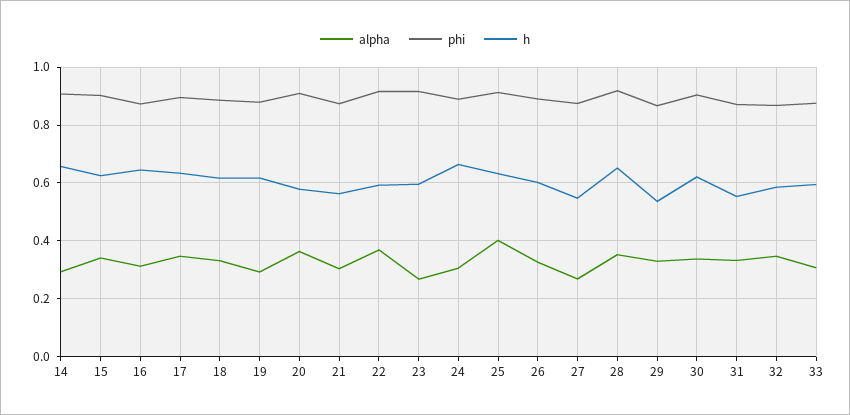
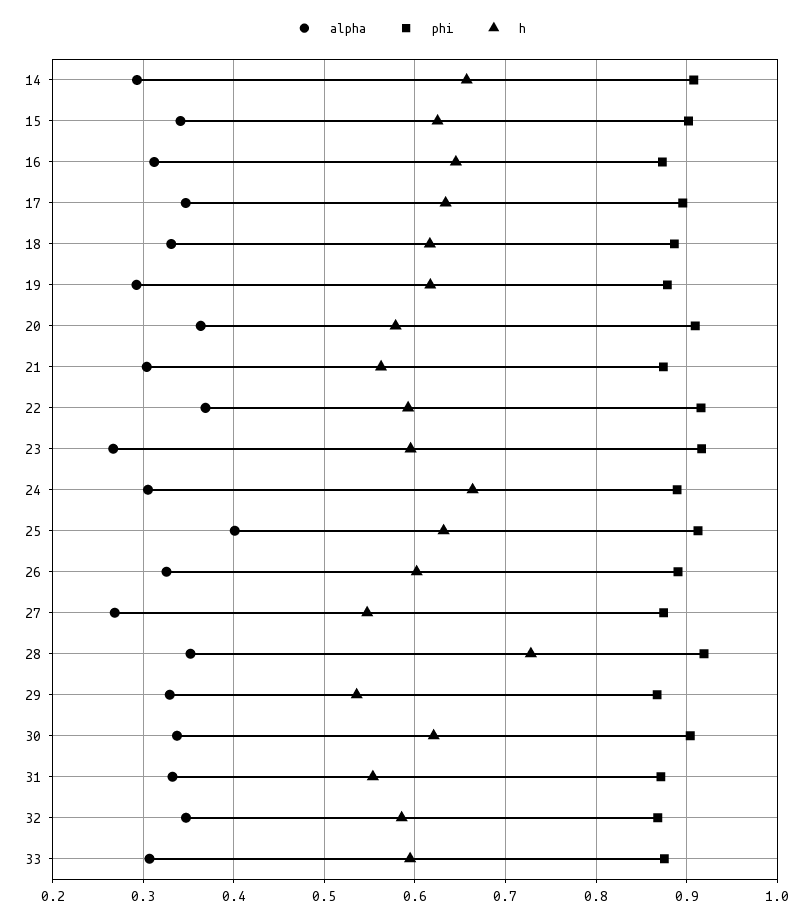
  {
    "alpha": {
      "14": 0.29,
      "15": 0.34,
      "16": 0.31,
      "17": 0.35,
      "18": 0.33,
      "19": 0.29,
      "20": 0.36,
      "21": 0.3,
      "22": 0.37,
      "23": 0.27,
      "24": 0.31,
      "25": 0.4,
      "26": 0.33,
      "27": 0.27,
      "28": 0.35,
      "29": 0.33,
      "30": 0.34,
      "31": 0.33,
      "32": 0.35,
      "33": 0.31
    },
    "phi": {
      "14": 0.91,
      "15": 0.9,
      "16": 0.87,
      "17": 0.9,
      "18": 0.89,
      "19": 0.88,
      "20": 0.91,
      "21": 0.87,
      "22": 0.92,
      "23": 0.92,
      "24": 0.89,
      "25": 0.91,
      "26": 0.89,
      "27": 0.87,
      "28": 0.92,
      "29": 0.87,
      "30": 0.9,
      "31": 0.87,
      "32": 0.87,
      "33": 0.88
    },
    "h": {
      "14": 0.66,
      "15": 0.63,
      "16": 0.65,
      "17": 0.63,
      "18": 0.62,
      "19": 0.62,
      "20": 0.58,
      "21": 0.56,
      "22": 0.59,
      "23": 0.6,
      "24": 0.66,
      "25": 0.63,
      "26": 0.6,
      "27": 0.55,
-     "28": 0.65,
+     "28": 0.73,
      "29": 0.54,
      "30": 0.62,
      "31": 0.55,
      "32": 0.59,
      "33": 0.59
    }
  }

